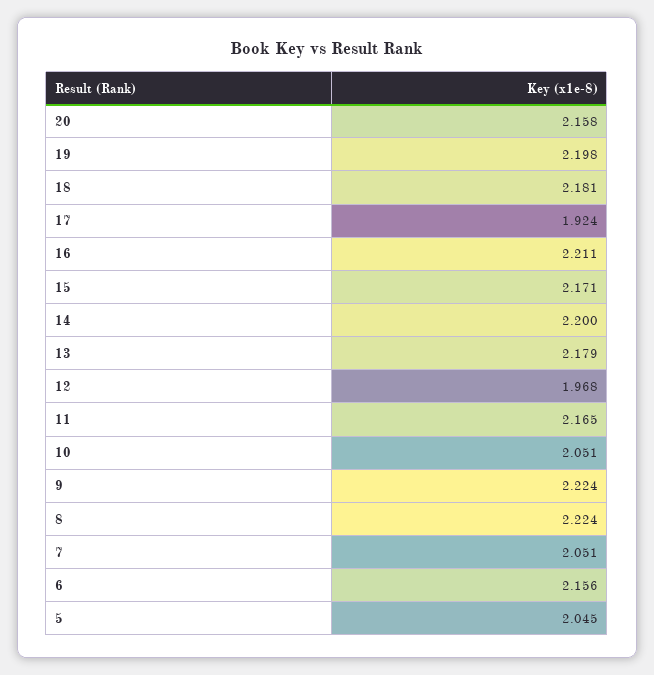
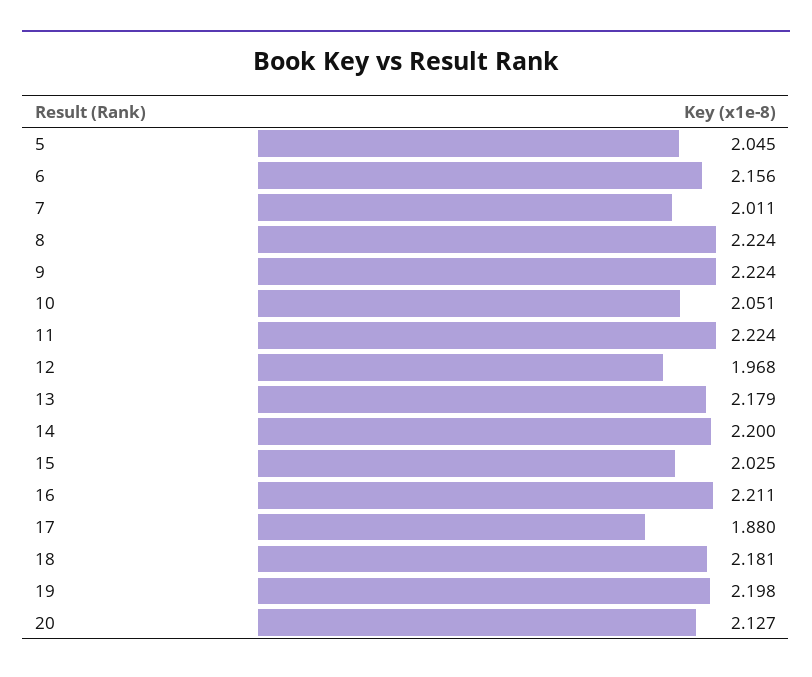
  {
-   "20": 2.158,
+   "20": 2.127,
    "19": 2.198,
    "18": 2.181,
-   "17": 1.924,
+   "17": 1.88,
    "16": 2.211,
-   "15": 2.171,
+   "15": 2.025,
    "14": 2.2,
    "13": 2.179,
    "12": 1.968,
-   "11": 2.165,
+   "11": 2.224,
    "10": 2.051,
    "9": 2.224,
    "8": 2.224,
-   "7": 2.051,
+   "7": 2.011,
    "6": 2.156,
    "5": 2.045
  }

